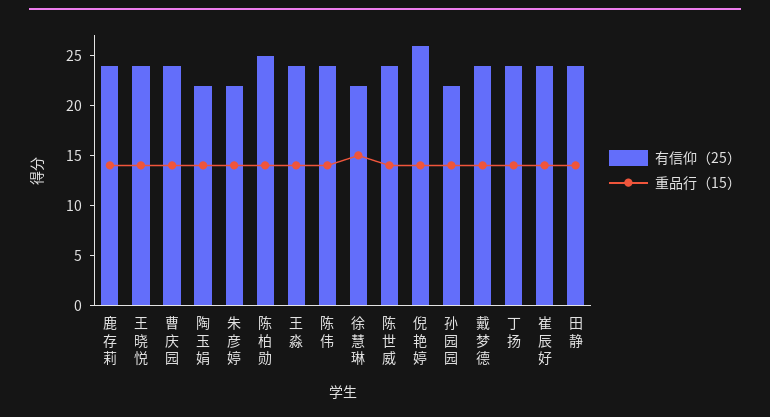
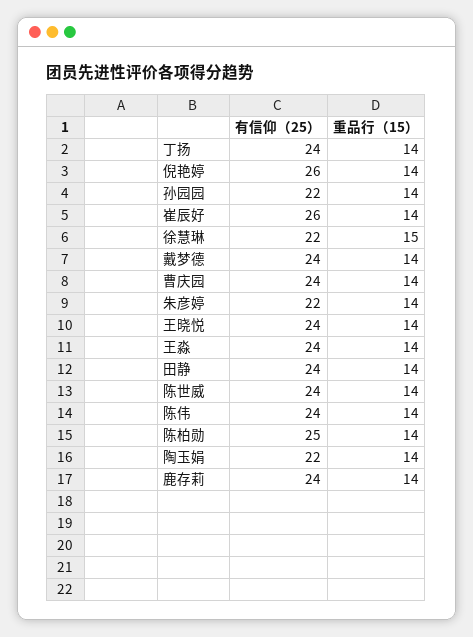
  {
    "有信仰（25）": {
      "鹿存莉": 24,
      "王晓悦": 24,
      "曹庆园": 24,
      "陶玉娟": 22,
      "朱彦婷": 22,
      "陈柏勋": 25,
      "王淼": 24,
      "陈伟": 24,
      "徐慧琳": 22,
      "陈世威": 24,
      "倪艳婷": 26,
      "孙园园": 22,
      "戴梦德": 24,
      "丁扬": 24,
-     "崔辰好": 24,
+     "崔辰好": 26,
      "田静": 24
    },
    "重品行（15）": {
      "鹿存莉": 14,
      "王晓悦": 14,
      "曹庆园": 14,
      "陶玉娟": 14,
      "朱彦婷": 14,
      "陈柏勋": 14,
      "王淼": 14,
      "陈伟": 14,
      "徐慧琳": 15,
      "陈世威": 14,
      "倪艳婷": 14,
      "孙园园": 14,
      "戴梦德": 14,
      "丁扬": 14,
      "崔辰好": 14,
      "田静": 14
    }
  }

